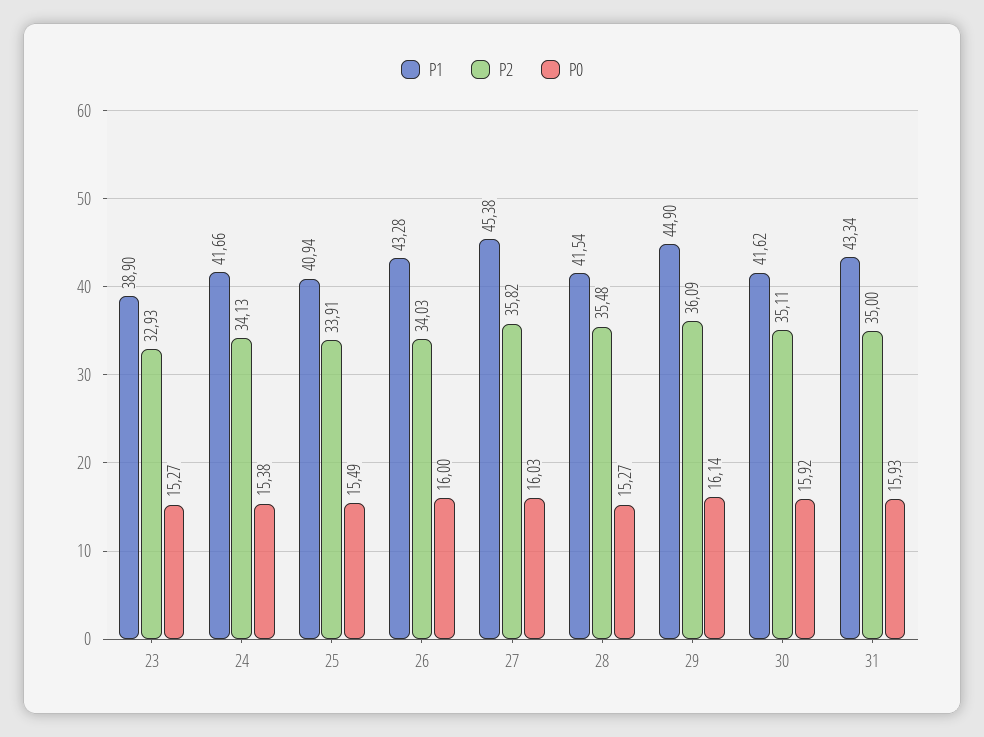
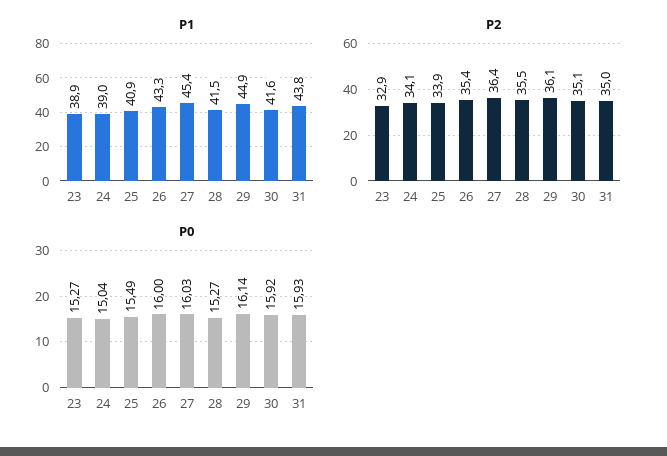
  {
    "P1": {
      "23": 38.9,
-     "24": 41.66,
+     "24": 39,
      "25": 40.94,
      "26": 43.28,
      "27": 45.38,
      "28": 41.54,
      "29": 44.9,
      "30": 41.62,
-     "31": 43.34
+     "31": 43.8
    },
    "P2": {
      "23": 32.93,
      "24": 34.13,
      "25": 33.91,
-     "26": 34.03,
+     "26": 35.4,
-     "27": 35.82,
+     "27": 36.4,
      "28": 35.48,
      "29": 36.09,
      "30": 35.11,
      "31": 35
    },
    "P0": {
      "23": 15.27,
-     "24": 15.38,
+     "24": 15.04,
      "25": 15.49,
      "26": 16,
      "27": 16.03,
      "28": 15.27,
      "29": 16.14,
      "30": 15.92,
      "31": 15.93
    }
  }

